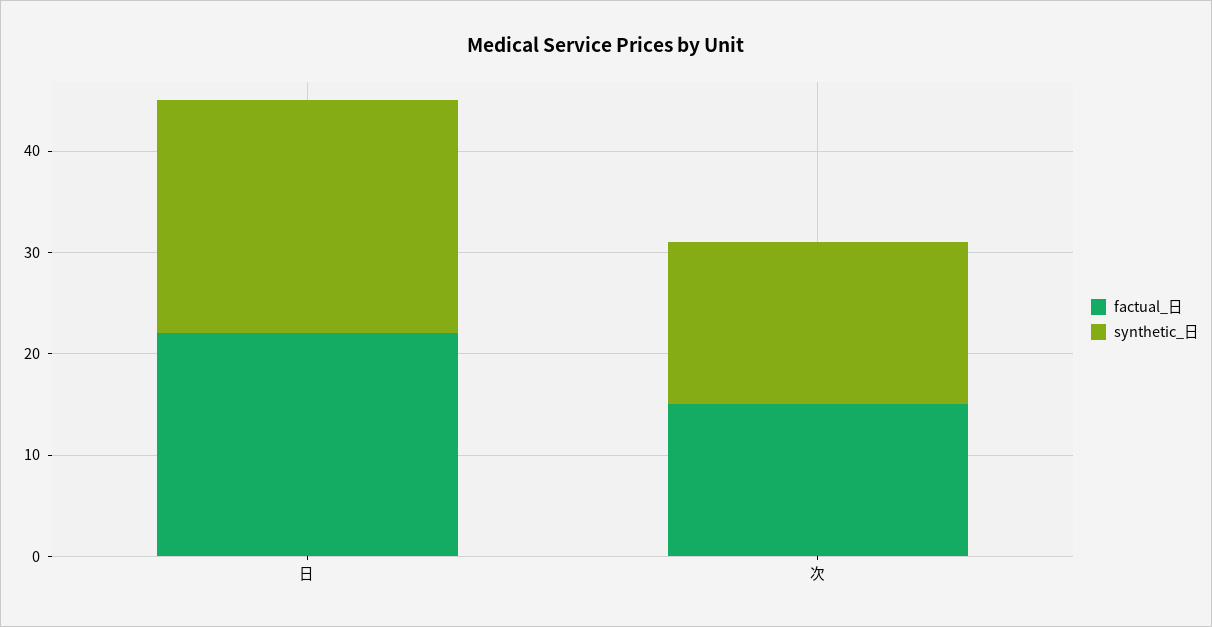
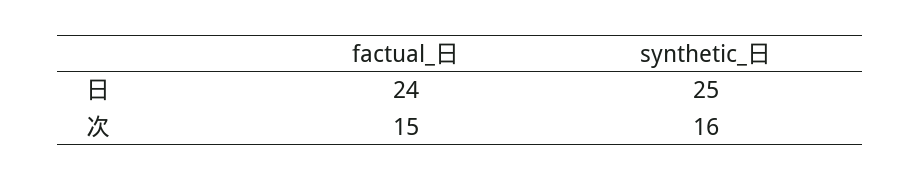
  {
    "factual_日": {
-     "日": 22,
+     "日": 24,
      "次": 15
    },
    "synthetic_日": {
-     "日": 23,
+     "日": 25,
      "次": 16
    }
  }

